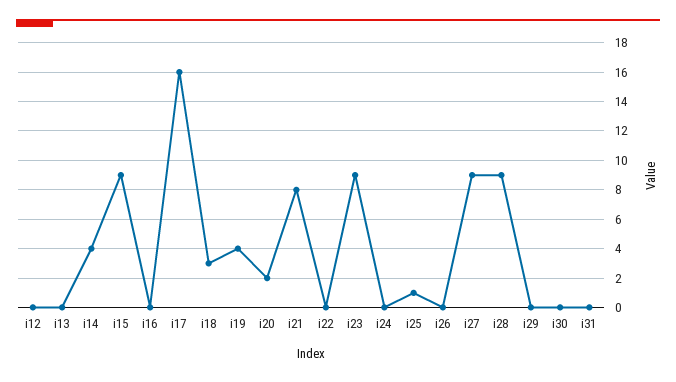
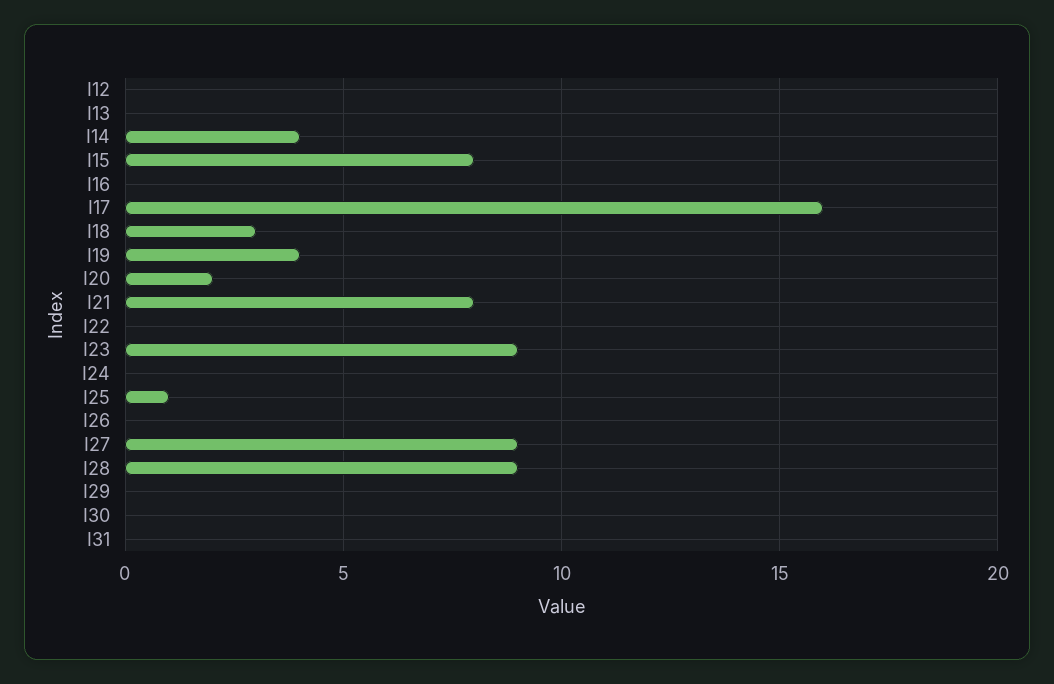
  {
    "i12": 0,
    "i13": 0,
    "i14": 4,
-   "i15": 9,
+   "i15": 8,
    "i16": 0,
    "i17": 16,
    "i18": 3,
    "i19": 4,
    "i20": 2,
    "i21": 8,
    "i22": 0,
    "i23": 9,
    "i24": 0,
    "i25": 1,
    "i26": 0,
    "i27": 9,
    "i28": 9,
    "i29": 0,
    "i30": 0,
    "i31": 0
  }

